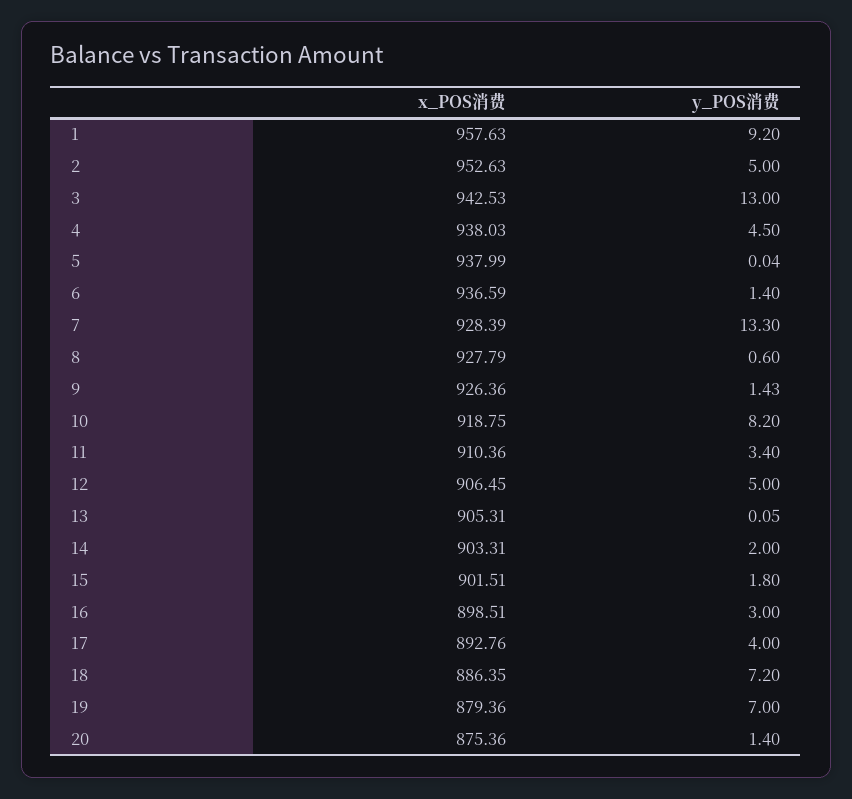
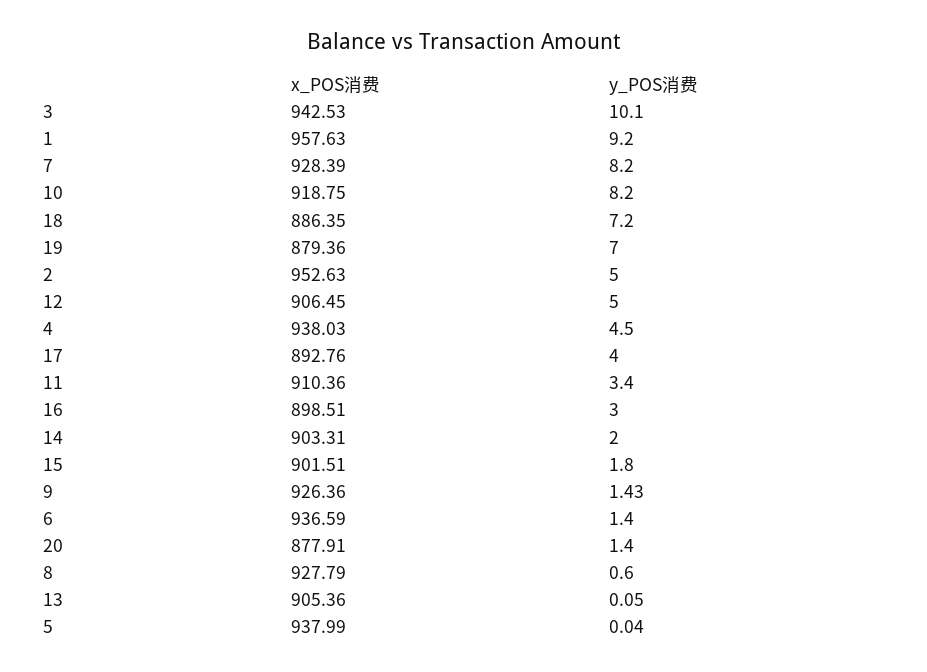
  {
    "x_POS消费": {
      "1": 957.63,
      "2": 952.63,
      "3": 942.53,
      "4": 938.03,
      "5": 937.99,
      "6": 936.59,
      "7": 928.39,
      "8": 927.79,
      "9": 926.36,
      "10": 918.75,
      "11": 910.36,
      "12": 906.45,
-     "13": 905.31,
+     "13": 905.36,
      "14": 903.31,
      "15": 901.51,
      "16": 898.51,
      "17": 892.76,
      "18": 886.35,
      "19": 879.36,
-     "20": 875.36
+     "20": 877.91
    },
    "y_POS消费": {
      "1": 9.2,
      "2": 5,
-     "3": 13,
+     "3": 10.1,
      "4": 4.5,
      "5": 0.04,
      "6": 1.4,
-     "7": 13.3,
+     "7": 8.2,
      "8": 0.6,
      "9": 1.43,
      "10": 8.2,
      "11": 3.4,
      "12": 5,
      "13": 0.05,
      "14": 2,
      "15": 1.8,
      "16": 3,
      "17": 4,
      "18": 7.2,
      "19": 7,
      "20": 1.4
    }
  }

